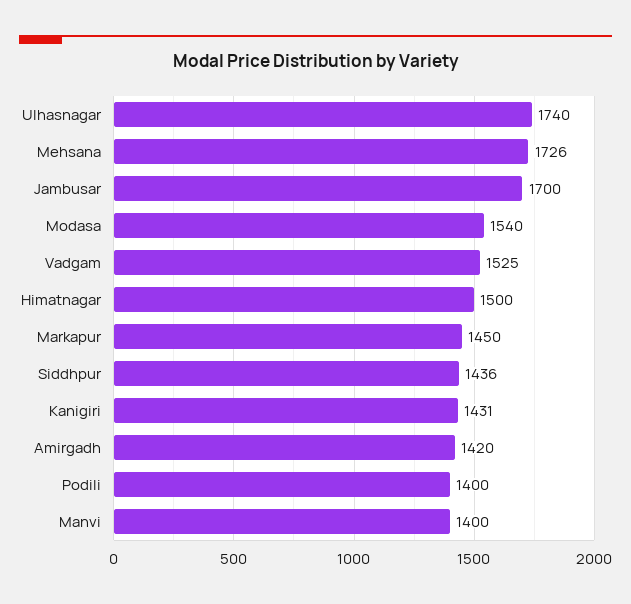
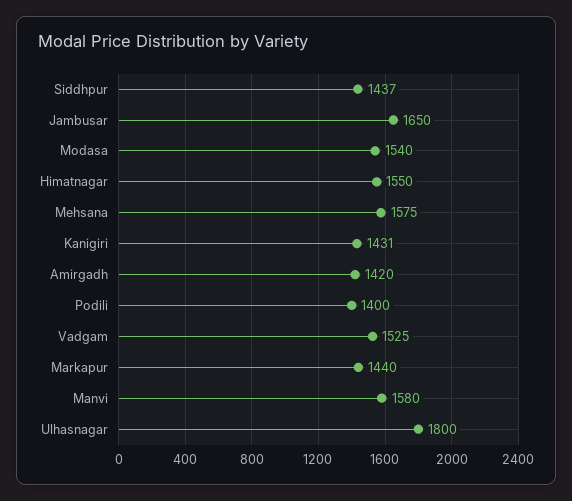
  {
-   "Ulhasnagar": 1740,
+   "Ulhasnagar": 1800,
-   "Mehsana": 1726,
+   "Mehsana": 1575,
-   "Jambusar": 1700,
+   "Jambusar": 1650,
    "Modasa": 1540,
    "Vadgam": 1525,
-   "Himatnagar": 1500,
+   "Himatnagar": 1550,
-   "Markapur": 1450,
+   "Markapur": 1440,
-   "Siddhpur": 1436,
+   "Siddhpur": 1437,
    "Kanigiri": 1431,
    "Amirgadh": 1420,
    "Podili": 1400,
-   "Manvi": 1400
+   "Manvi": 1580
  }

